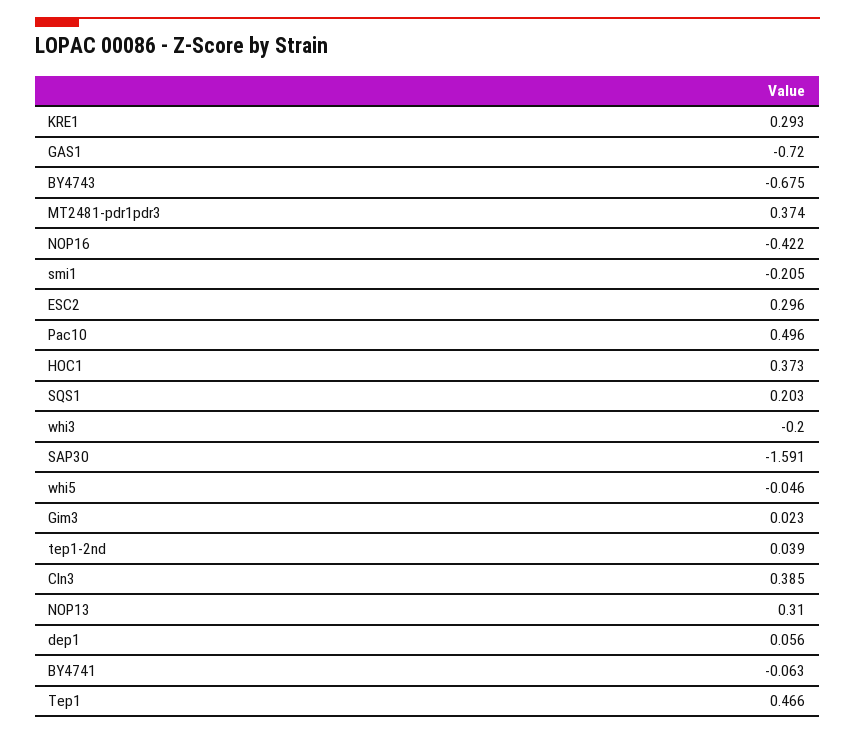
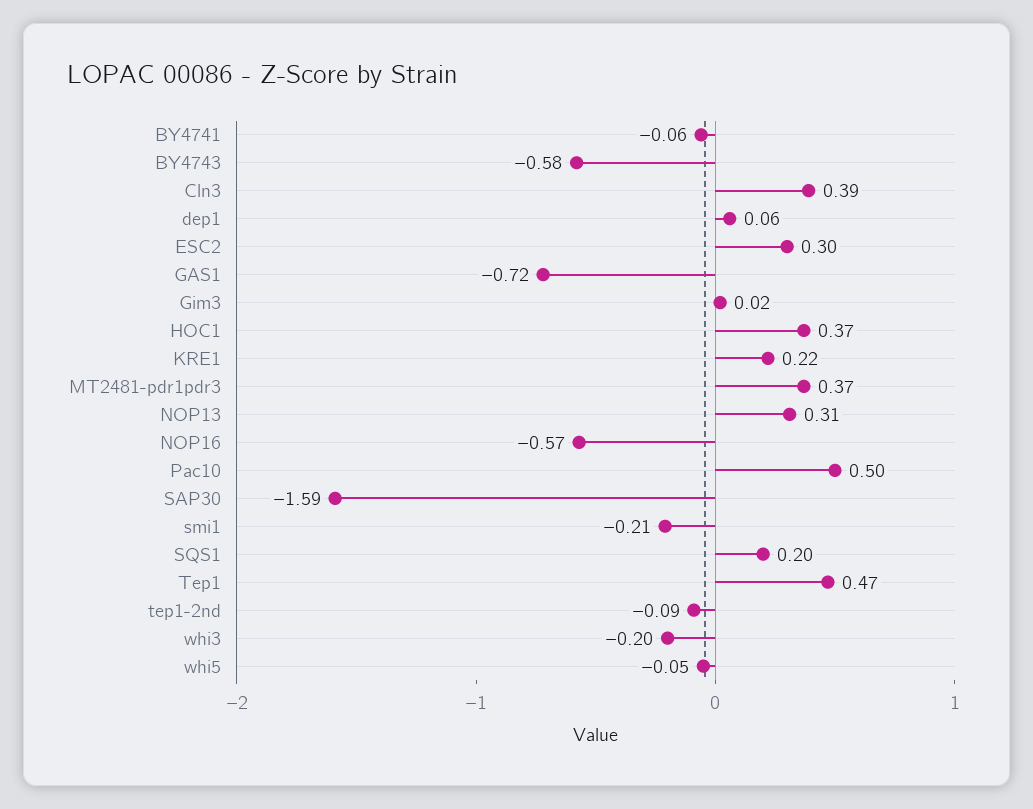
  {
-   "KRE1": 0.293,
+   "KRE1": 0.22,
    "GAS1": -0.72,
-   "BY4743": -0.675,
+   "BY4743": -0.58,
    "MT2481-pdr1pdr3": 0.374,
-   "NOP16": -0.422,
+   "NOP16": -0.57,
    "smi1": -0.205,
    "ESC2": 0.296,
    "Pac10": 0.496,
    "HOC1": 0.373,
    "SQS1": 0.203,
    "whi3": -0.2,
    "SAP30": -1.591,
    "whi5": -0.046,
    "Gim3": 0.023,
-   "tep1-2nd": 0.039,
+   "tep1-2nd": -0.09,
    "Cln3": 0.385,
    "NOP13": 0.31,
    "dep1": 0.056,
    "BY4741": -0.063,
    "Tep1": 0.466
  }

